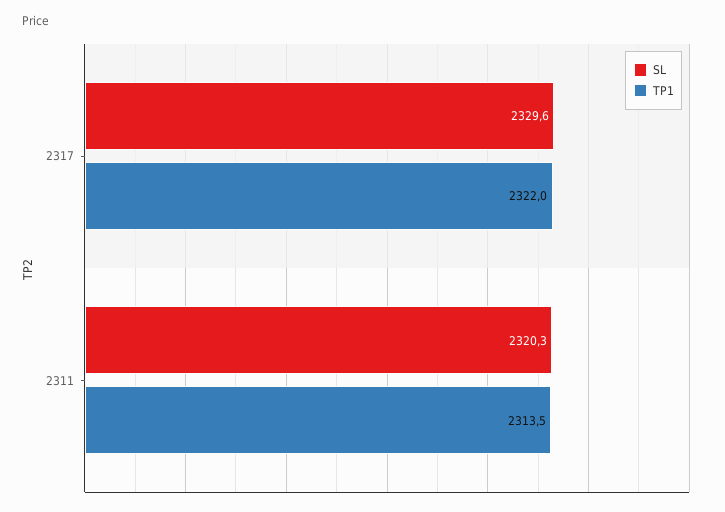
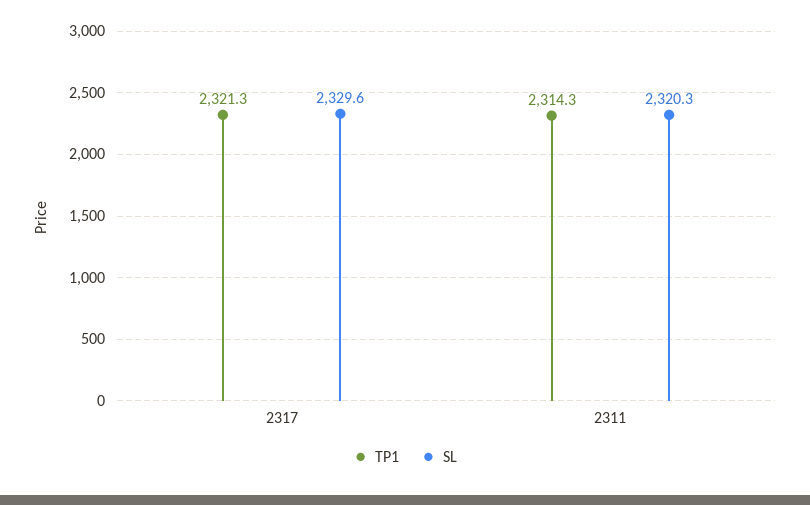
  {
    "SL": {
      "2317": 2329.6,
      "2311": 2320.3
    },
    "TP1": {
-     "2317": 2322,
+     "2317": 2321.3,
-     "2311": 2313.5
+     "2311": 2314.3
    }
  }

